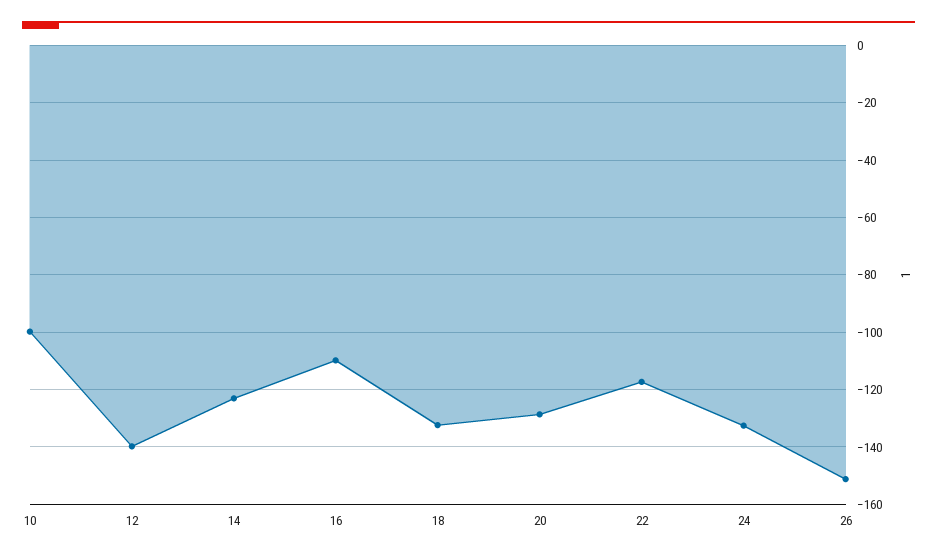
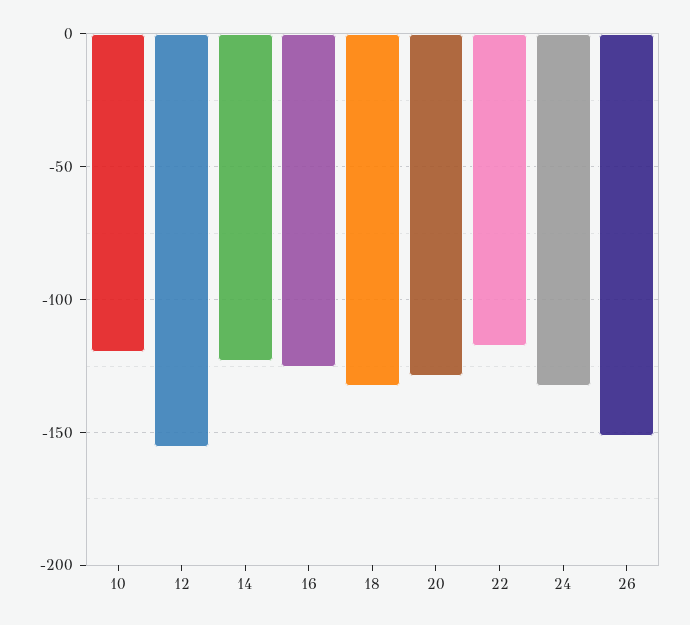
  {
-   "10": -100,
+   "10": -120,
-   "12": -140,
+   "12": -155,
    "14": -122.5,
-   "16": -110,
+   "16": -125,
    "18": -132.5,
    "20": -127.5,
    "22": -117.5,
    "24": -132.5,
    "26": -150
  }

